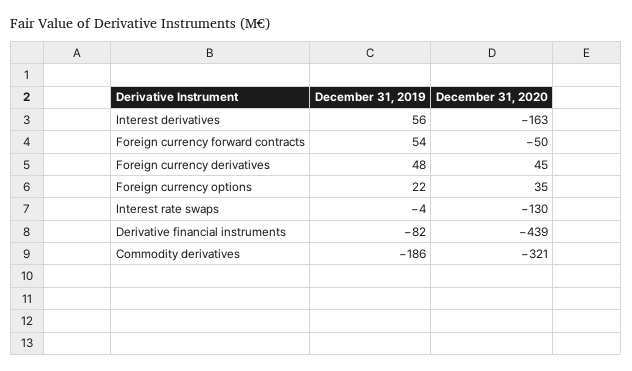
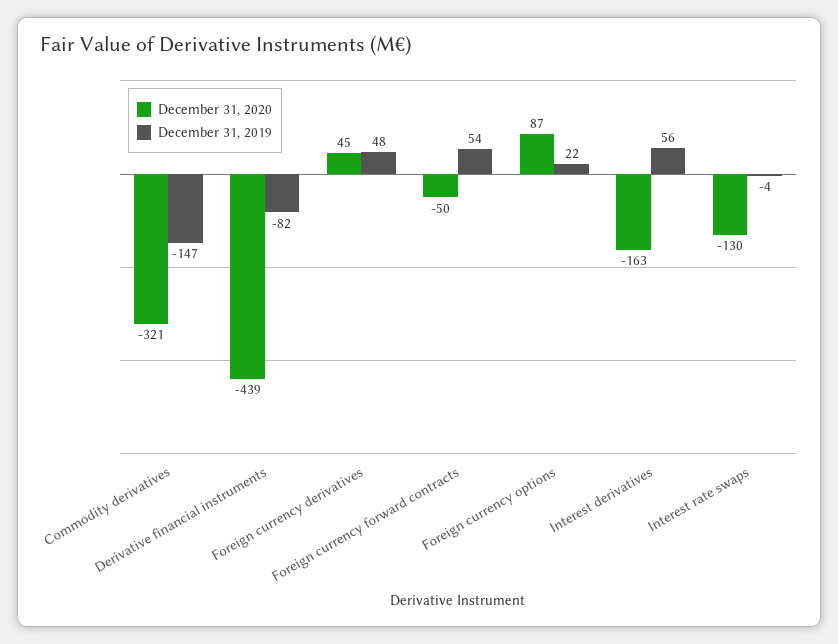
  {
    "December 31, 2019": {
      "Interest derivatives": 56,
      "Foreign currency forward contracts": 54,
      "Foreign currency derivatives": 48,
      "Foreign currency options": 22,
      "Interest rate swaps": -4,
      "Derivative financial instruments": -82,
-     "Commodity derivatives": -186
+     "Commodity derivatives": -147
    },
    "December 31, 2020": {
      "Interest derivatives": -163,
      "Foreign currency forward contracts": -50,
      "Foreign currency derivatives": 45,
-     "Foreign currency options": 35,
+     "Foreign currency options": 87,
      "Interest rate swaps": -130,
      "Derivative financial instruments": -439,
      "Commodity derivatives": -321
    }
  }

